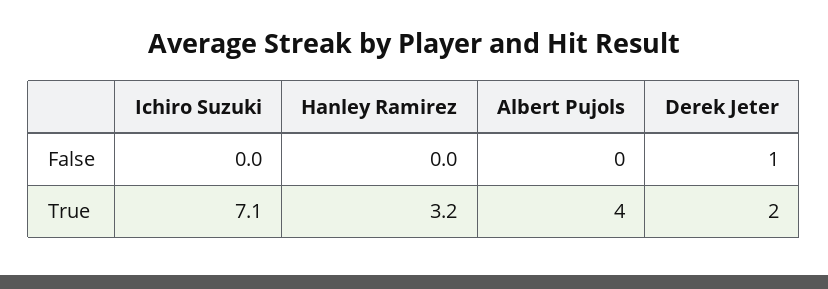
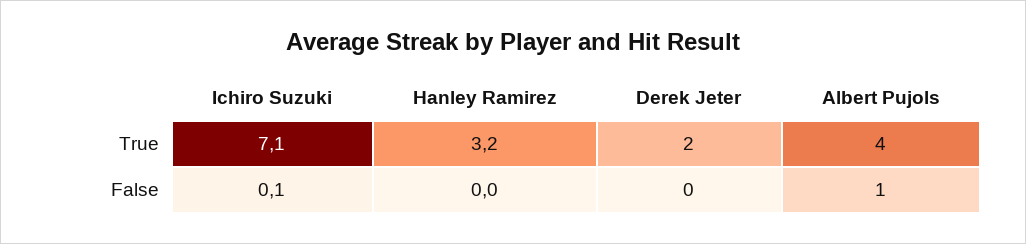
  {
    "Ichiro Suzuki": {
-     "False": 0,
+     "False": 0.1,
      "True": 7.1
    },
    "Hanley Ramirez": {
      "False": 0,
      "True": 3.2
    },
    "Albert Pujols": {
-     "False": 0,
+     "False": 1,
      "True": 4
    },
    "Derek Jeter": {
-     "False": 1,
+     "False": 0,
      "True": 2
    }
  }

